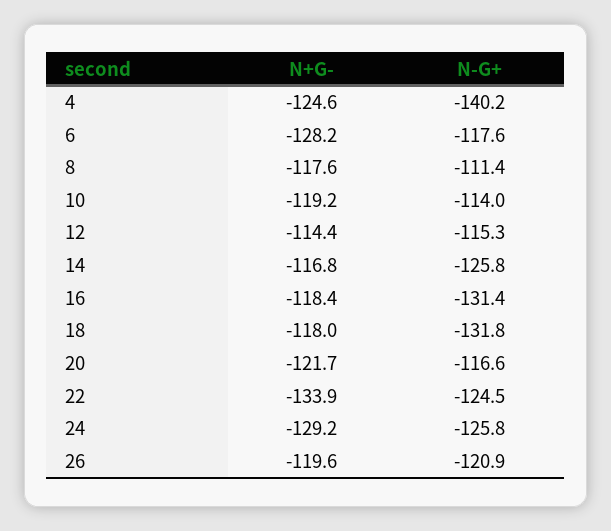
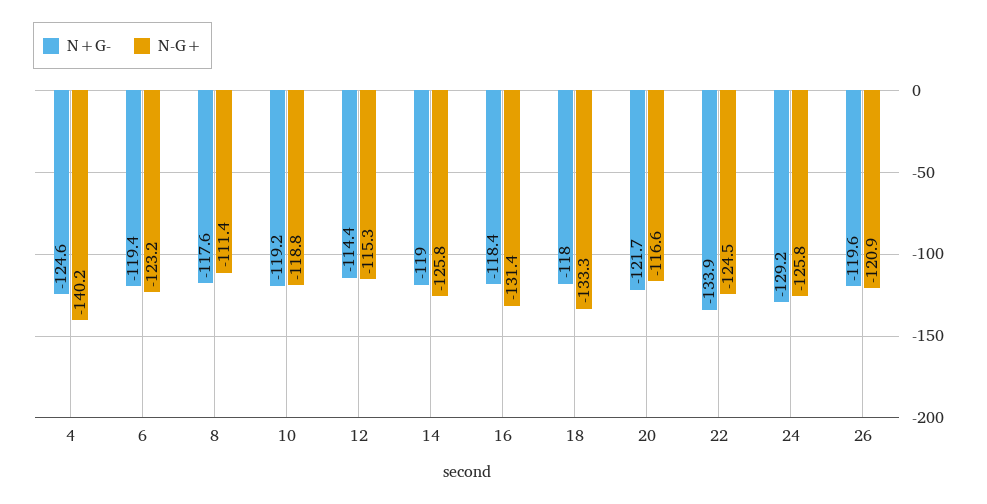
  {
    "N+G-": {
      "4": -124.6,
-     "6": -128.2,
+     "6": -119.4,
      "8": -117.6,
      "10": -119.2,
      "12": -114.4,
-     "14": -116.8,
+     "14": -119,
      "16": -118.4,
      "18": -118,
      "20": -121.7,
      "22": -133.9,
      "24": -129.2,
      "26": -119.6
    },
    "N-G+": {
      "4": -140.2,
-     "6": -117.6,
+     "6": -123.2,
      "8": -111.4,
-     "10": -114,
+     "10": -118.8,
      "12": -115.3,
      "14": -125.8,
      "16": -131.4,
-     "18": -131.8,
+     "18": -133.3,
      "20": -116.6,
      "22": -124.5,
      "24": -125.8,
      "26": -120.9
    }
  }

